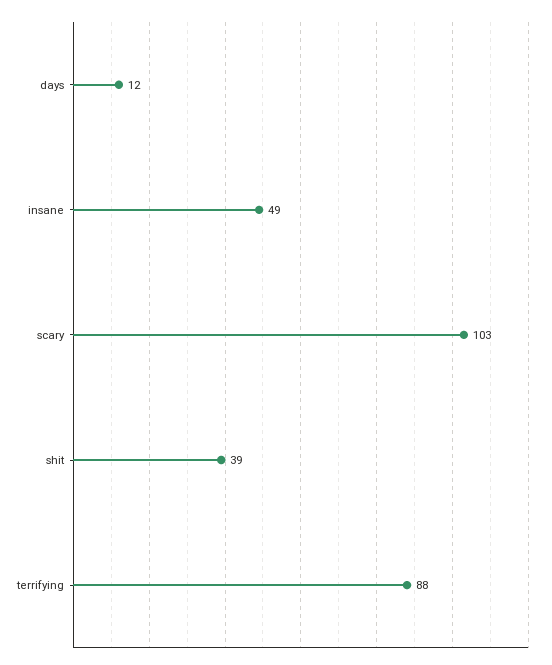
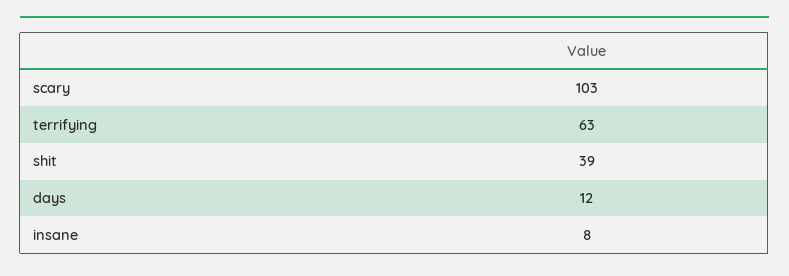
  {
    "days": 12,
-   "insane": 49,
+   "insane": 8,
    "scary": 103,
    "shit": 39,
-   "terrifying": 88
+   "terrifying": 63
  }

